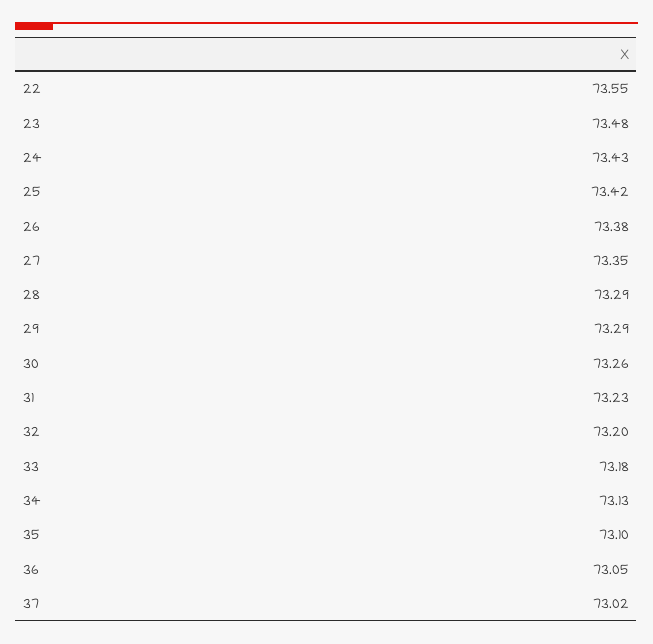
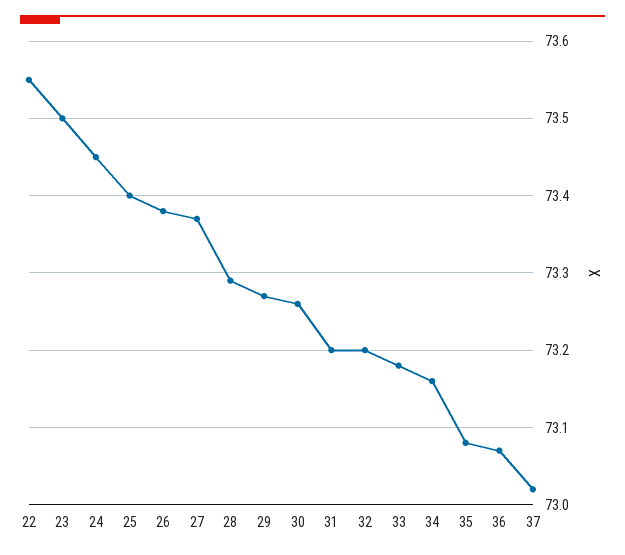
  {
    "22": 73.55,
-   "23": 73.48,
+   "23": 73.5,
-   "24": 73.43,
+   "24": 73.45,
-   "25": 73.42,
+   "25": 73.4,
    "26": 73.38,
-   "27": 73.35,
+   "27": 73.37,
    "28": 73.29,
-   "29": 73.29,
+   "29": 73.27,
    "30": 73.26,
-   "31": 73.23,
+   "31": 73.2,
    "32": 73.2,
    "33": 73.18,
-   "34": 73.13,
+   "34": 73.16,
-   "35": 73.1,
+   "35": 73.08,
-   "36": 73.05,
+   "36": 73.07,
    "37": 73.02
  }

